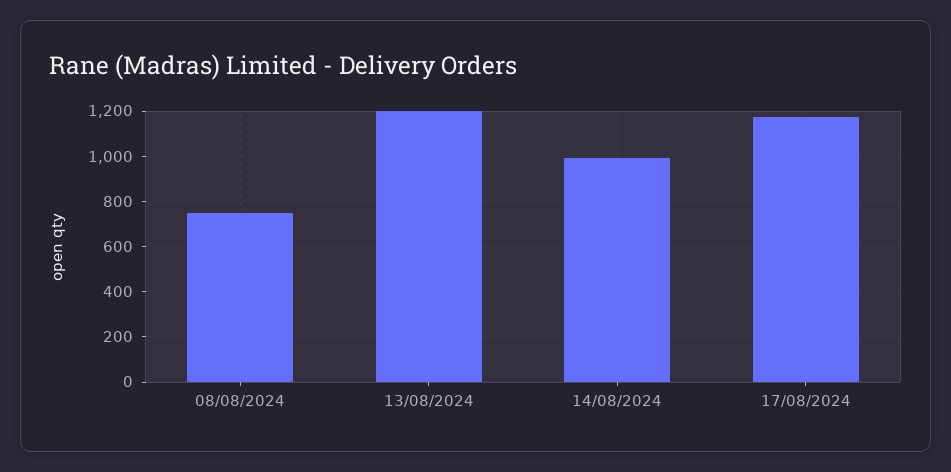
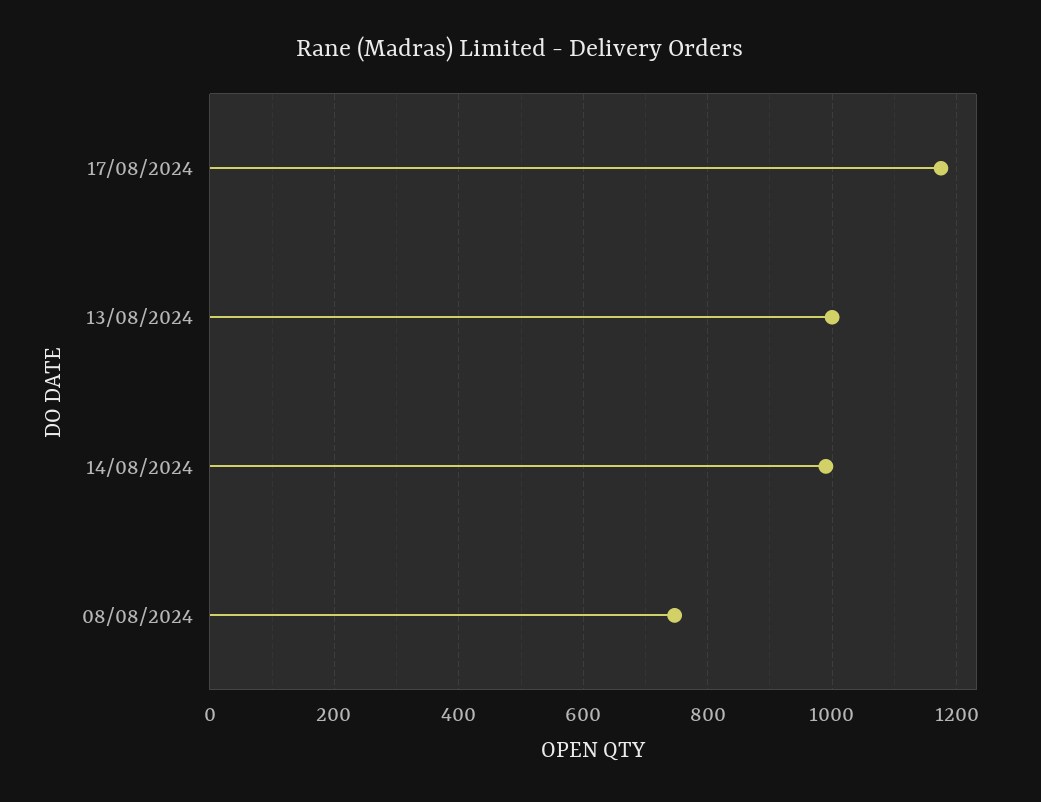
  {
    "08/08/2024": 740,
-   "13/08/2024": 1200,
+   "13/08/2024": 1000,
    "14/08/2024": 1000,
    "17/08/2024": 1180
  }

